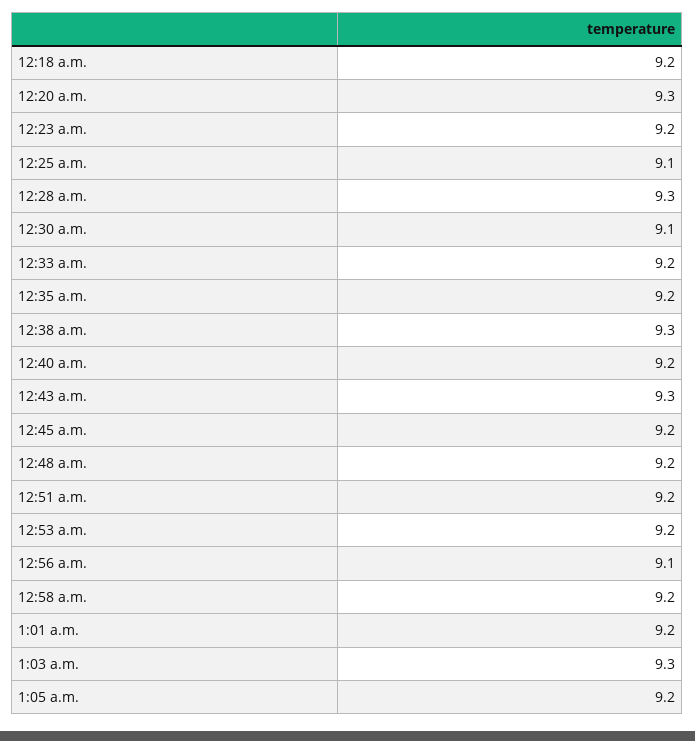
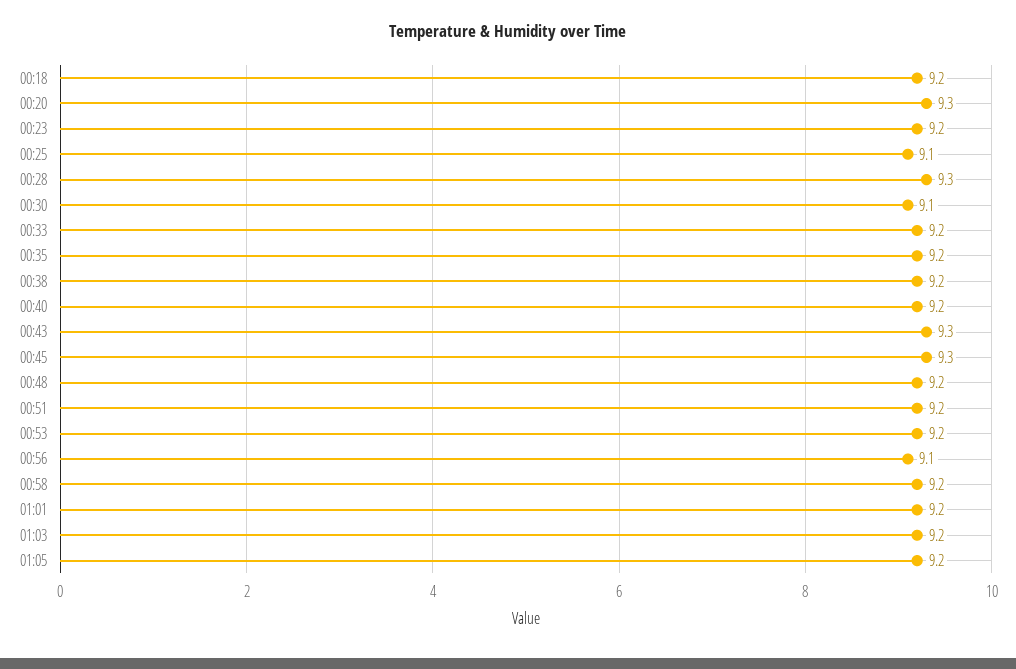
  {
    "12:18 a.m.": 9.2,
    "12:20 a.m.": 9.3,
    "12:23 a.m.": 9.2,
    "12:25 a.m.": 9.1,
    "12:28 a.m.": 9.3,
    "12:30 a.m.": 9.1,
    "12:33 a.m.": 9.2,
    "12:35 a.m.": 9.2,
-   "12:38 a.m.": 9.3,
+   "12:38 a.m.": 9.2,
    "12:40 a.m.": 9.2,
    "12:43 a.m.": 9.3,
-   "12:45 a.m.": 9.2,
+   "12:45 a.m.": 9.3,
    "12:48 a.m.": 9.2,
    "12:51 a.m.": 9.2,
    "12:53 a.m.": 9.2,
    "12:56 a.m.": 9.1,
    "12:58 a.m.": 9.2,
    "1:01 a.m.": 9.2,
-   "1:03 a.m.": 9.3,
+   "1:03 a.m.": 9.2,
    "1:05 a.m.": 9.2
  }

